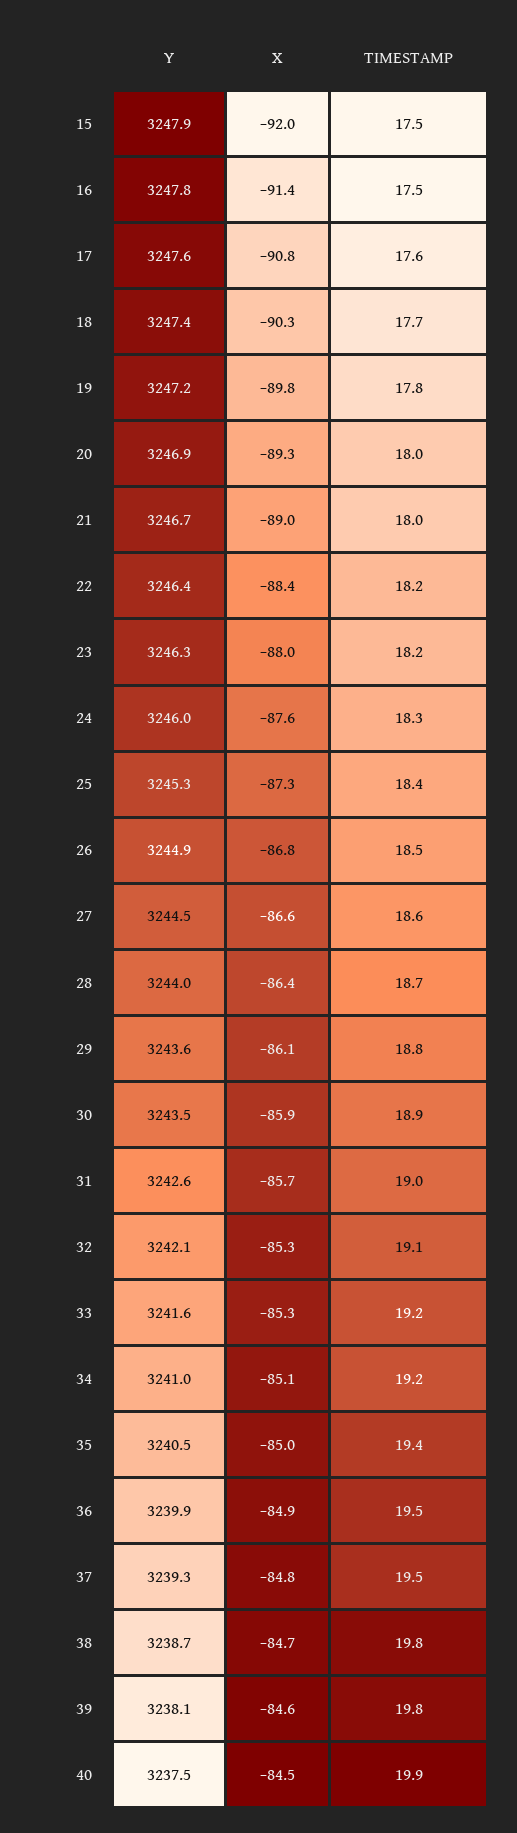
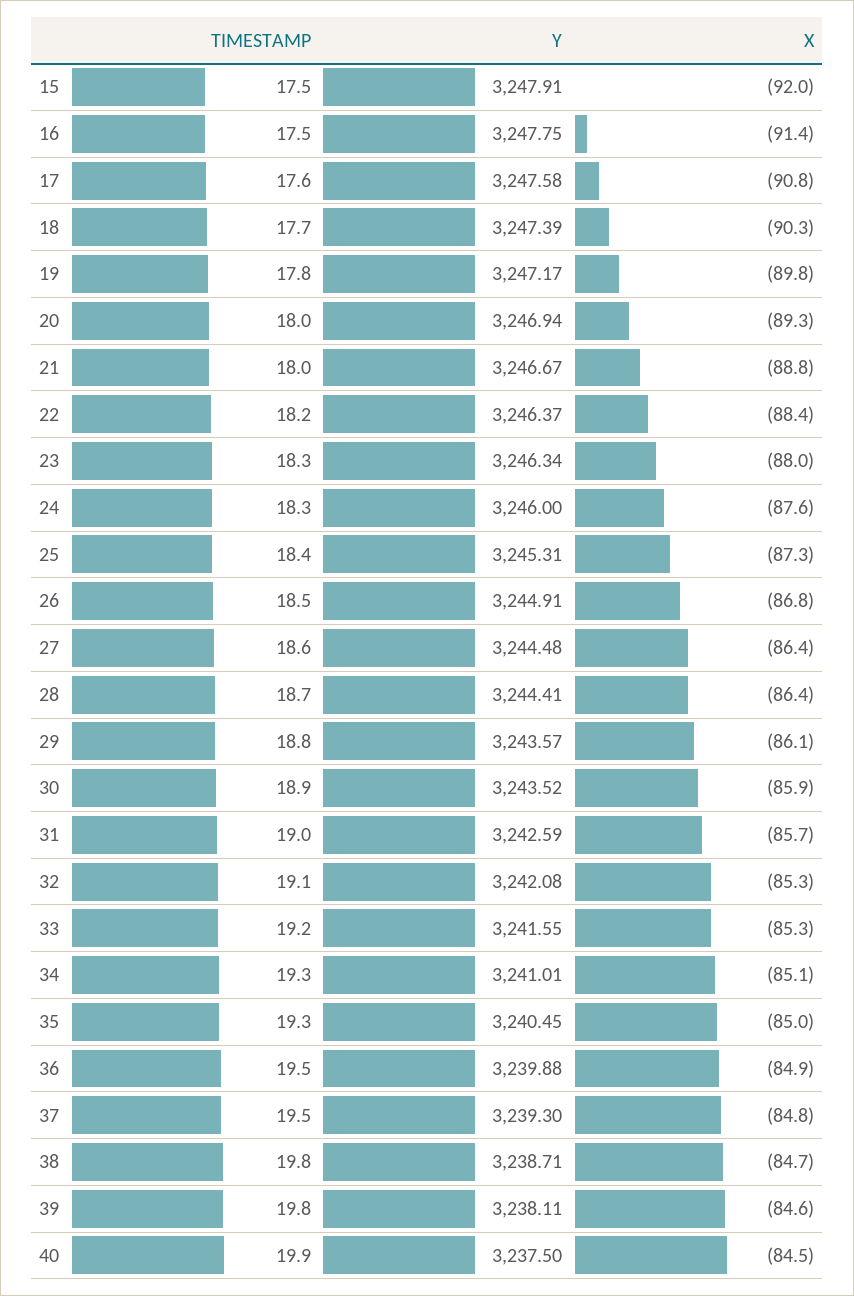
  {
    "Y": {
      "15": 3247.91,
      "16": 3247.75,
      "17": 3247.58,
      "18": 3247.39,
      "19": 3247.17,
      "20": 3246.94,
      "21": 3246.67,
      "22": 3246.37,
      "23": 3246.34,
      "24": 3246,
      "25": 3245.31,
      "26": 3244.91,
      "27": 3244.48,
-     "28": 3244,
+     "28": 3244.41,
      "29": 3243.57,
      "30": 3243.52,
      "31": 3242.59,
      "32": 3242.08,
      "33": 3241.55,
      "34": 3241.01,
      "35": 3240.45,
      "36": 3239.88,
      "37": 3239.3,
      "38": 3238.71,
      "39": 3238.11,
      "40": 3237.5
    },
    "X": {
      "15": -92,
      "16": -91.4,
      "17": -90.8,
      "18": -90.3,
      "19": -89.8,
      "20": -89.3,
-     "21": -89,
+     "21": -88.8,
      "22": -88.4,
      "23": -88,
      "24": -87.6,
      "25": -87.3,
      "26": -86.8,
-     "27": -86.6,
+     "27": -86.4,
      "28": -86.4,
      "29": -86.1,
      "30": -85.9,
      "31": -85.7,
      "32": -85.3,
      "33": -85.3,
      "34": -85.1,
      "35": -85,
      "36": -84.9,
      "37": -84.8,
      "38": -84.7,
      "39": -84.6,
      "40": -84.5
    },
    "TIMESTAMP": {
      "15": 17.5,
      "16": 17.5,
      "17": 17.6,
      "18": 17.7,
      "19": 17.8,
      "20": 18,
      "21": 18,
      "22": 18.2,
-     "23": 18.2,
+     "23": 18.3,
      "24": 18.3,
      "25": 18.4,
      "26": 18.5,
      "27": 18.6,
      "28": 18.7,
      "29": 18.8,
      "30": 18.9,
      "31": 19,
      "32": 19.1,
      "33": 19.2,
-     "34": 19.2,
+     "34": 19.3,
-     "35": 19.4,
+     "35": 19.3,
      "36": 19.5,
      "37": 19.5,
      "38": 19.8,
      "39": 19.8,
      "40": 19.9
    }
  }

